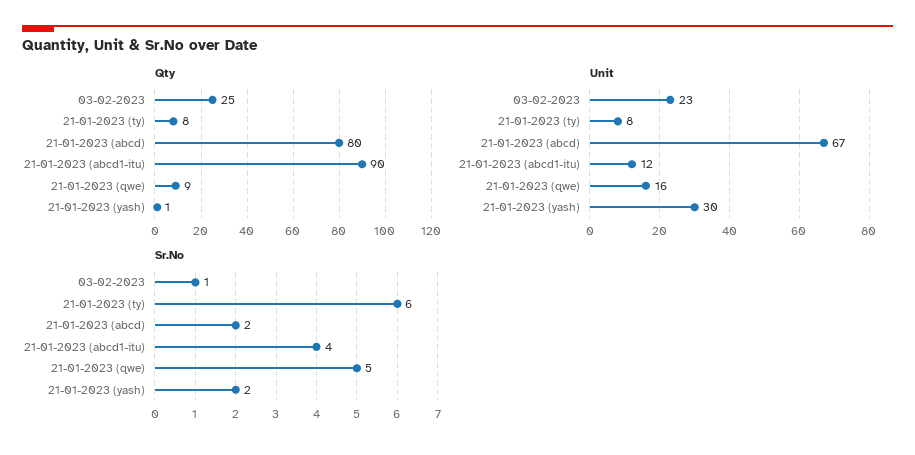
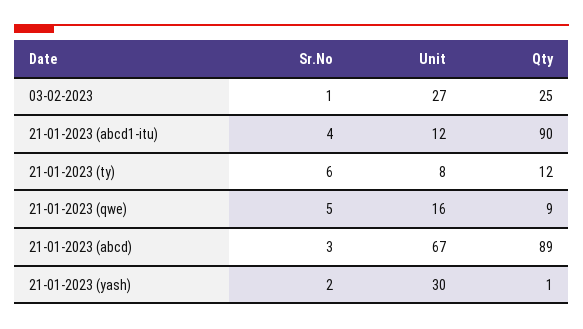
  {
    "Qty": {
      "03-02-2023": 25,
-     "21-01-2023 (ty)": 8,
+     "21-01-2023 (ty)": 12,
-     "21-01-2023 (abcd)": 80,
+     "21-01-2023 (abcd)": 89,
      "21-01-2023 (abcd1-itu)": 90,
      "21-01-2023 (qwe)": 9,
      "21-01-2023 (yash)": 1
    },
    "Unit": {
-     "03-02-2023": 23,
+     "03-02-2023": 27,
      "21-01-2023 (ty)": 8,
      "21-01-2023 (abcd)": 67,
      "21-01-2023 (abcd1-itu)": 12,
      "21-01-2023 (qwe)": 16,
      "21-01-2023 (yash)": 30
    },
    "Sr.No": {
      "03-02-2023": 1,
      "21-01-2023 (ty)": 6,
-     "21-01-2023 (abcd)": 2,
+     "21-01-2023 (abcd)": 3,
      "21-01-2023 (abcd1-itu)": 4,
      "21-01-2023 (qwe)": 5,
      "21-01-2023 (yash)": 2
    }
  }

